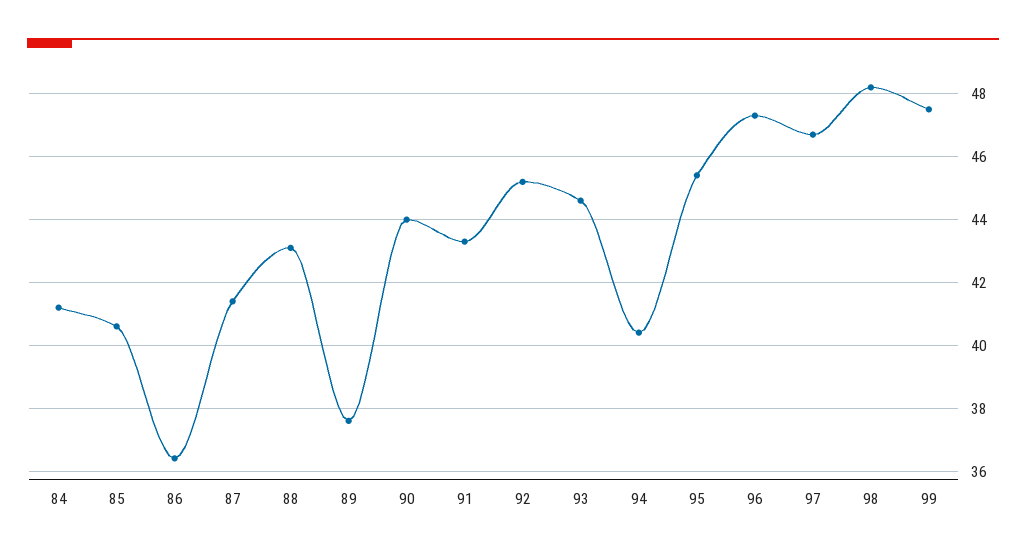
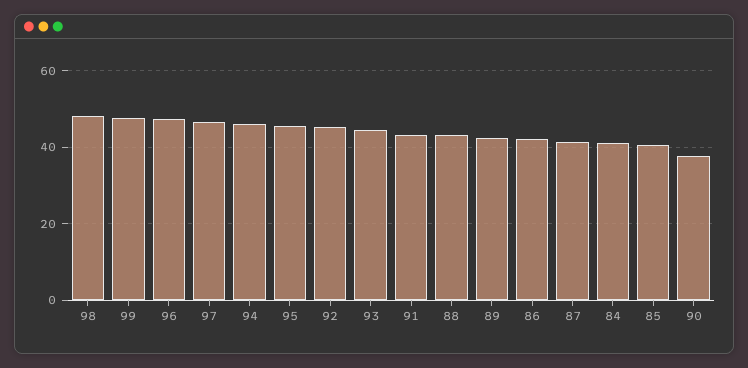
  {
    "84": 41,
    "85": 40.5,
-   "86": 36.5,
+   "86": 42,
    "87": 41.5,
    "88": 43,
-   "89": 37.5,
+   "89": 42,
-   "90": 44,
+   "90": 38,
    "91": 43.5,
    "92": 45,
    "93": 44.5,
-   "94": 40.5,
+   "94": 46,
    "95": 45.5,
    "96": 47.5,
    "97": 46.5,
    "98": 48,
    "99": 47.5
  }

